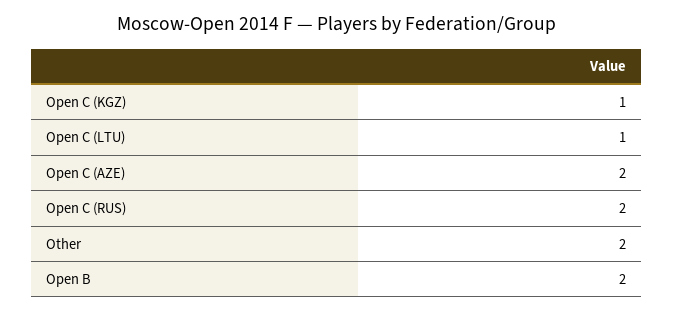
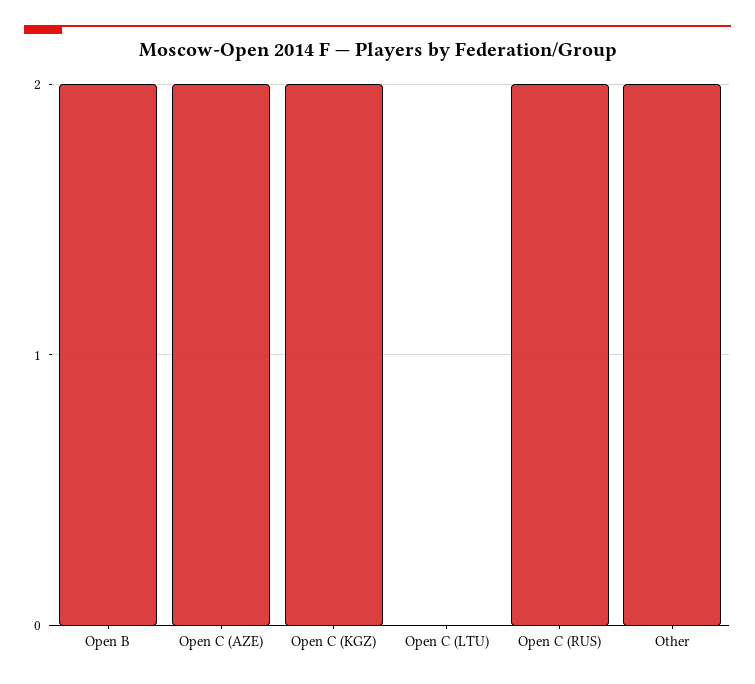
  {
-   "Open C (KGZ)": 1,
+   "Open C (KGZ)": 2,
-   "Open C (LTU)": 1,
+   "Open C (LTU)": 0,
    "Open C (AZE)": 2,
    "Open C (RUS)": 2,
    "Other": 2,
    "Open B": 2
  }

